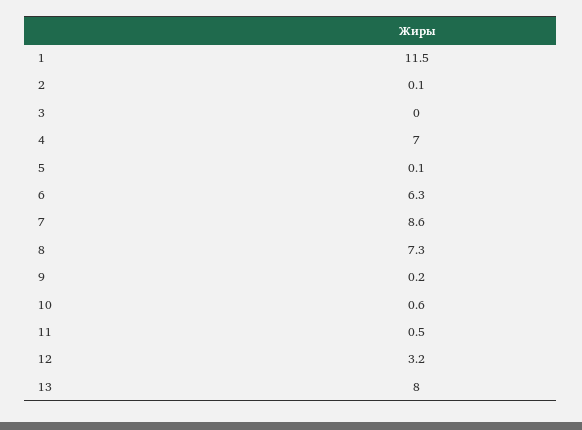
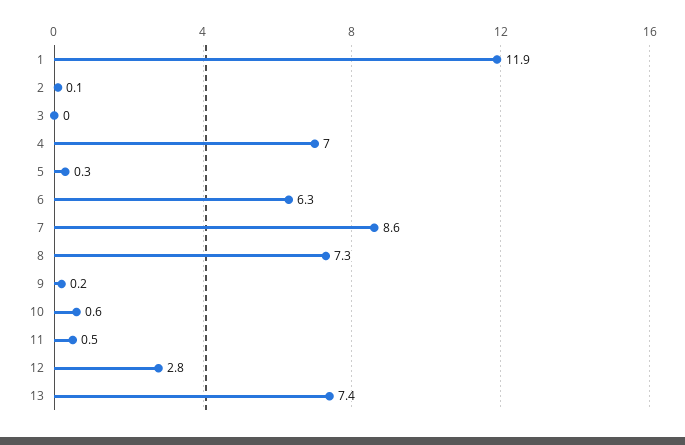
  {
-   "1": 11.5,
+   "1": 11.9,
    "2": 0.1,
    "3": 0,
    "4": 7,
-   "5": 0.1,
+   "5": 0.3,
    "6": 6.3,
    "7": 8.6,
    "8": 7.3,
    "9": 0.2,
    "10": 0.6,
    "11": 0.5,
-   "12": 3.2,
+   "12": 2.8,
-   "13": 8
+   "13": 7.4
  }

